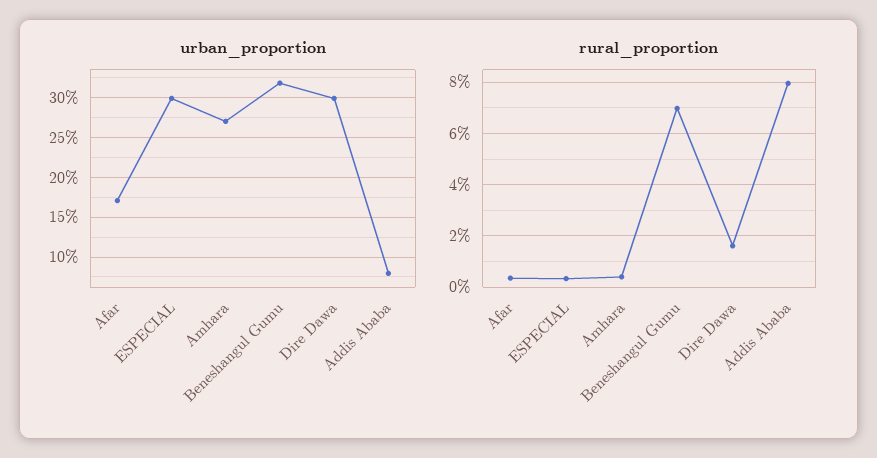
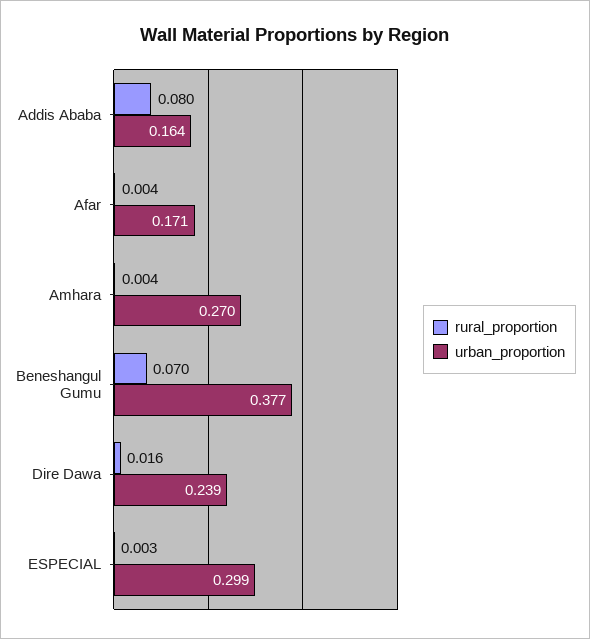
  {
    "urban_proportion": {
      "Afar": 0.171,
      "ESPECIAL": 0.299,
      "Amhara": 0.27,
-     "Beneshangul Gumu": 0.32,
+     "Beneshangul Gumu": 0.377,
-     "Dire Dawa": 0.3,
+     "Dire Dawa": 0.239,
-     "Addis Ababa": 0.08
+     "Addis Ababa": 0.164
    },
    "rural_proportion": {
      "Afar": 0.004,
      "ESPECIAL": 0.003,
      "Amhara": 0.004,
      "Beneshangul Gumu": 0.07,
      "Dire Dawa": 0.016,
      "Addis Ababa": 0.08
    }
  }

